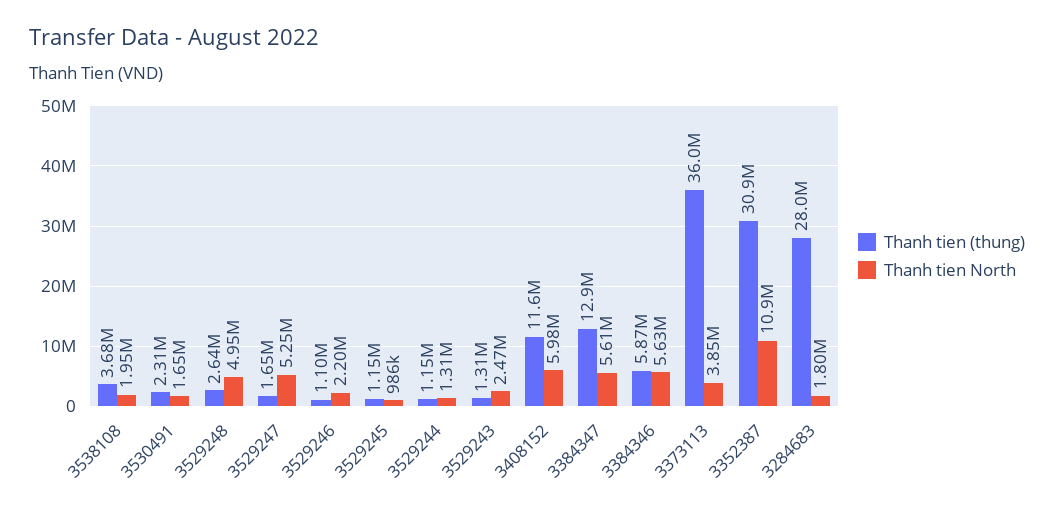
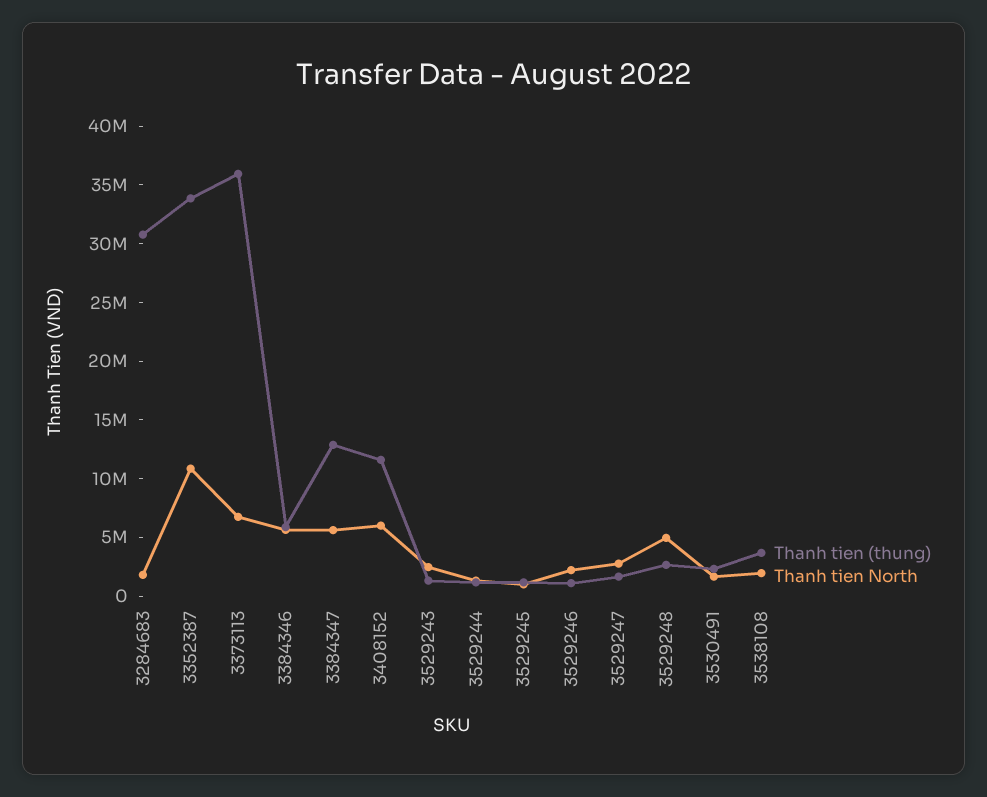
  {
    "Thanh tien (thung)": {
      "3538108": 3680000,
      "3530491": 2310000,
      "3529248": 2640000,
      "3529247": 1650000,
      "3529246": 1100000,
      "3529245": 1150000,
      "3529244": 1150000,
      "3529243": 1310000,
      "3408152": 11600000,
      "3384347": 12900000,
      "3384346": 5870000,
      "3373113": 36000000,
-     "3352387": 30900000,
+     "3352387": 34000000,
-     "3284683": 28000000
+     "3284683": 31000000
    },
    "Thanh tien North": {
      "3538108": 1950000,
      "3530491": 1650000,
      "3529248": 4950000,
-     "3529247": 5250000,
+     "3529247": 3000000,
      "3529246": 2200000,
      "3529245": 986000,
      "3529244": 1310000,
      "3529243": 2470000,
      "3408152": 5980000,
      "3384347": 5610000,
      "3384346": 5630000,
-     "3373113": 3850000,
+     "3373113": 7000000,
      "3352387": 10900000,
      "3284683": 1800000
    }
  }

